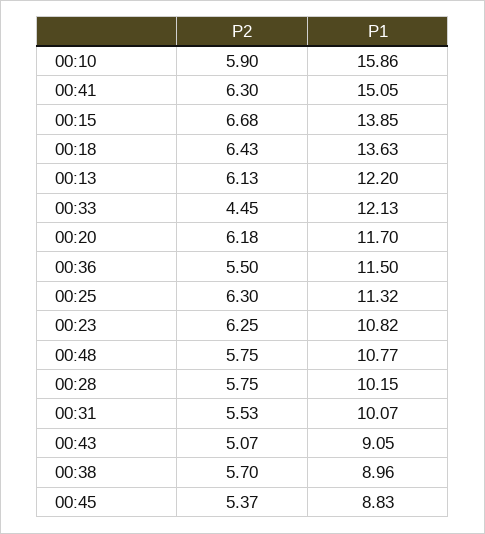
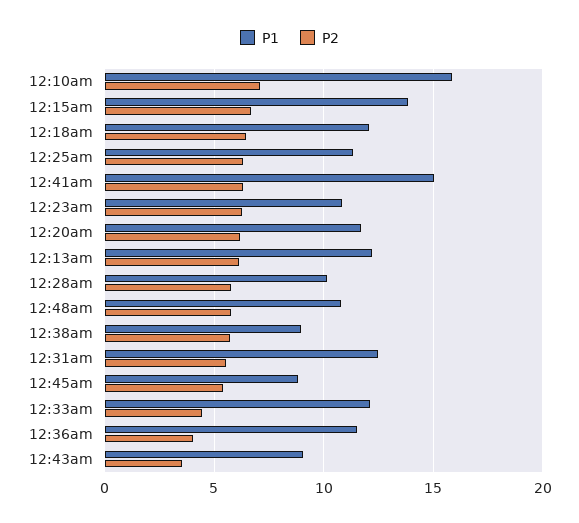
  {
    "P2": {
-     "00:10": 5.9,
+     "00:10": 7,
      "00:41": 6.3,
      "00:15": 6.68,
      "00:18": 6.43,
      "00:13": 6.13,
      "00:33": 4.45,
      "00:20": 6.18,
-     "00:36": 5.5,
+     "00:36": 4,
      "00:25": 6.3,
      "00:23": 6.25,
      "00:48": 5.75,
      "00:28": 5.75,
      "00:31": 5.53,
-     "00:43": 5.07,
+     "00:43": 3.5,
      "00:38": 5.7,
      "00:45": 5.37
    },
    "P1": {
      "00:10": 15.86,
      "00:41": 15.05,
      "00:15": 13.85,
-     "00:18": 13.63,
+     "00:18": 12,
      "00:13": 12.2,
      "00:33": 12.13,
      "00:20": 11.7,
      "00:36": 11.5,
      "00:25": 11.32,
      "00:23": 10.82,
      "00:48": 10.77,
      "00:28": 10.15,
-     "00:31": 10.07,
+     "00:31": 12.5,
      "00:43": 9.05,
      "00:38": 8.96,
      "00:45": 8.83
    }
  }

